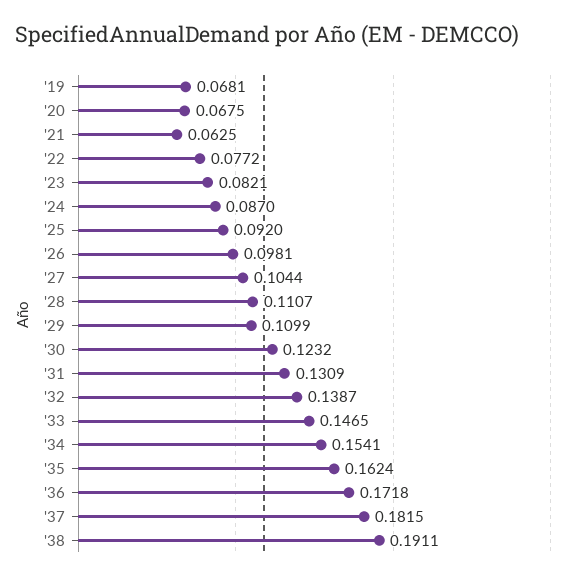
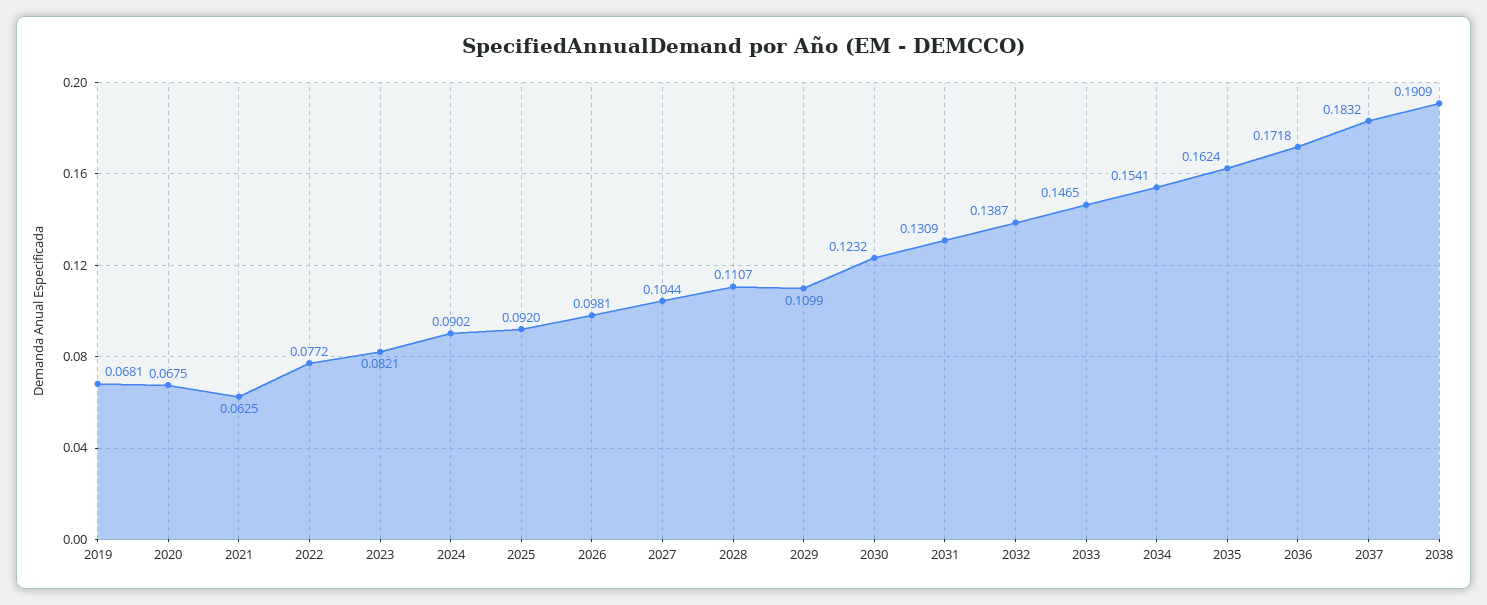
  {
    "'19": 0.0681,
    "'20": 0.0675,
    "'21": 0.0625,
    "'22": 0.0772,
    "'23": 0.0821,
-   "'24": 0.087,
+   "'24": 0.0902,
    "'25": 0.092,
    "'26": 0.0981,
    "'27": 0.1044,
    "'28": 0.1107,
    "'29": 0.1099,
    "'30": 0.1232,
    "'31": 0.1309,
    "'32": 0.1387,
    "'33": 0.1465,
    "'34": 0.1541,
    "'35": 0.1624,
    "'36": 0.1718,
-   "'37": 0.1815,
+   "'37": 0.1832,
-   "'38": 0.1911
+   "'38": 0.1909
  }

